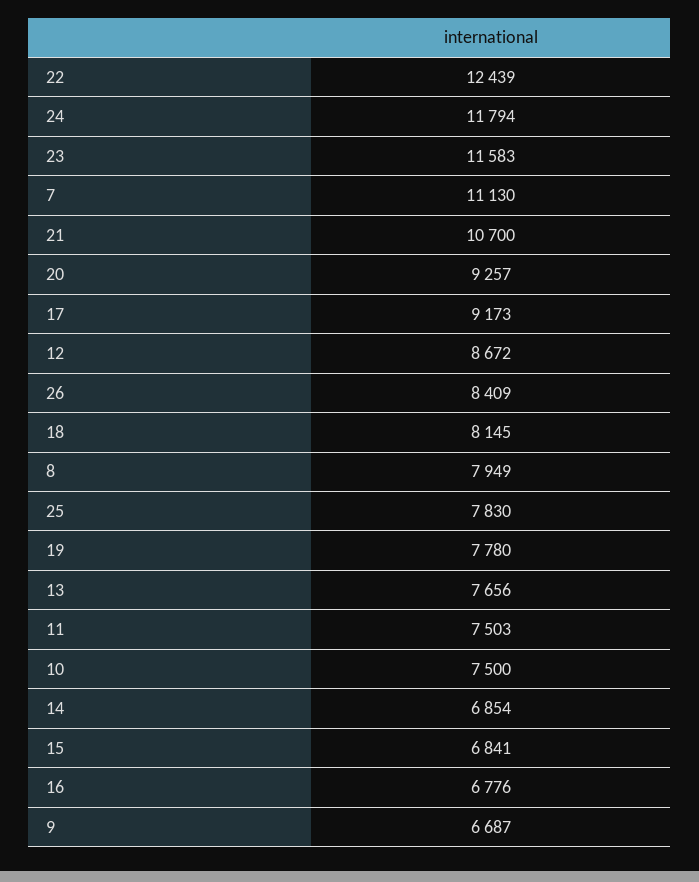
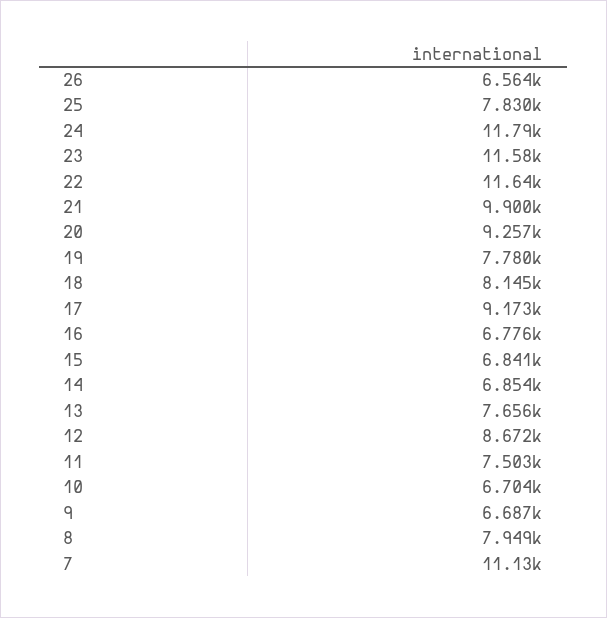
  {
-   "22": 12439,
+   "22": 11640,
    "24": 11794,
    "23": 11583,
    "7": 11130,
-   "21": 10700,
+   "21": 9900,
    "20": 9257,
    "17": 9173,
    "12": 8672,
-   "26": 8409,
+   "26": 6564,
    "18": 8145,
    "8": 7949,
    "25": 7830,
    "19": 7780,
    "13": 7656,
    "11": 7503,
-   "10": 7500,
+   "10": 6704,
    "14": 6854,
    "15": 6841,
    "16": 6776,
    "9": 6687
  }

